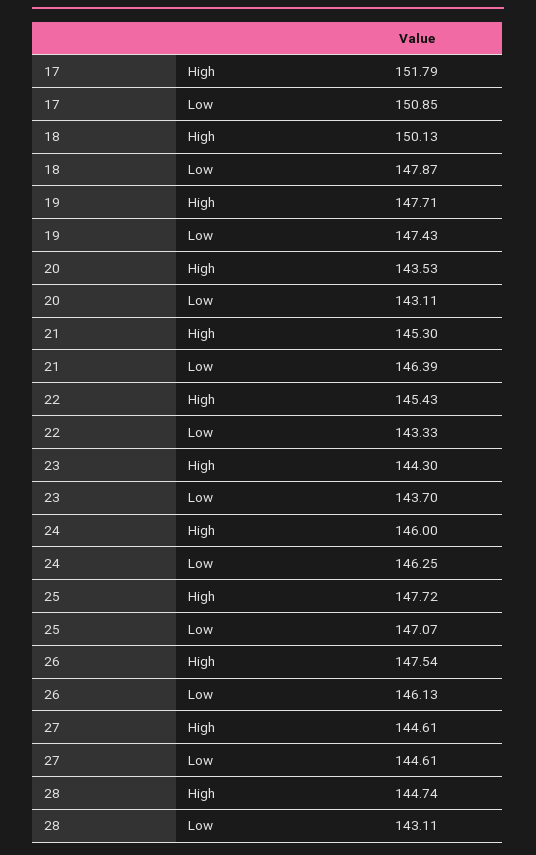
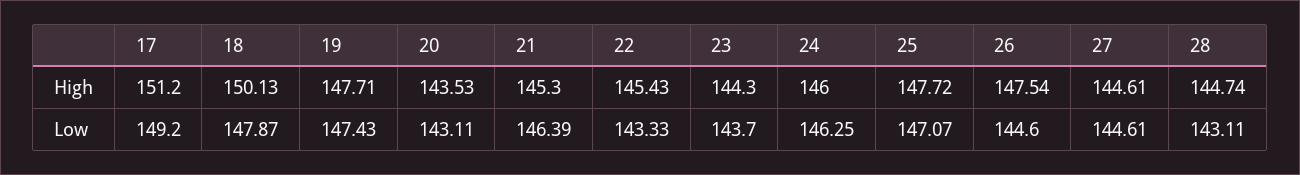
  {
    "17": {
-     "High": 151.79,
+     "High": 151.2,
-     "Low": 150.85
+     "Low": 149.2
    },
    "18": {
      "High": 150.13,
      "Low": 147.87
    },
    "19": {
      "High": 147.71,
      "Low": 147.43
    },
    "20": {
      "High": 143.53,
      "Low": 143.11
    },
    "21": {
      "High": 145.3,
      "Low": 146.39
    },
    "22": {
      "High": 145.43,
      "Low": 143.33
    },
    "23": {
      "High": 144.3,
      "Low": 143.7
    },
    "24": {
      "High": 146,
      "Low": 146.25
    },
    "25": {
      "High": 147.72,
      "Low": 147.07
    },
    "26": {
      "High": 147.54,
-     "Low": 146.13
+     "Low": 144.6
    },
    "27": {
      "High": 144.61,
      "Low": 144.61
    },
    "28": {
      "High": 144.74,
      "Low": 143.11
    }
  }

